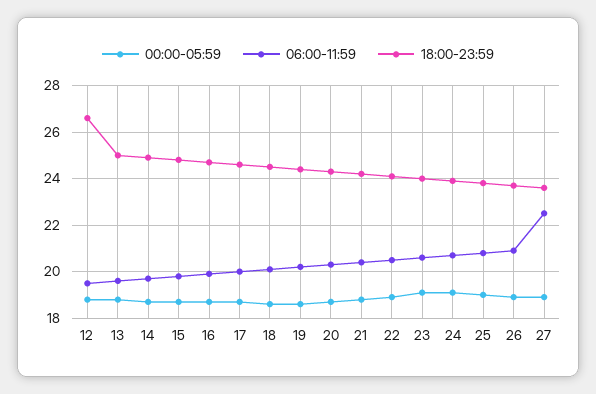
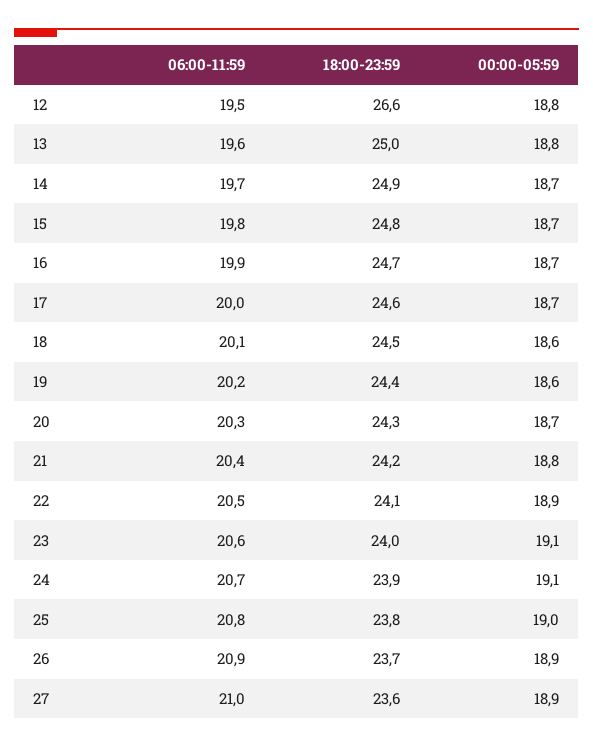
  {
    "00:00-05:59": {
      "12": 18.8,
      "13": 18.8,
      "14": 18.7,
      "15": 18.7,
      "16": 18.7,
      "17": 18.7,
      "18": 18.6,
      "19": 18.6,
      "20": 18.7,
      "21": 18.8,
      "22": 18.9,
      "23": 19.1,
      "24": 19.1,
      "25": 19,
      "26": 18.9,
      "27": 18.9
    },
    "06:00-11:59": {
      "12": 19.5,
      "13": 19.6,
      "14": 19.7,
      "15": 19.8,
      "16": 19.9,
      "17": 20,
      "18": 20.1,
      "19": 20.2,
      "20": 20.3,
      "21": 20.4,
      "22": 20.5,
      "23": 20.6,
      "24": 20.7,
      "25": 20.8,
      "26": 20.9,
-     "27": 22.5
+     "27": 21
    },
    "18:00-23:59": {
      "12": 26.6,
      "13": 25,
      "14": 24.9,
      "15": 24.8,
      "16": 24.7,
      "17": 24.6,
      "18": 24.5,
      "19": 24.4,
      "20": 24.3,
      "21": 24.2,
      "22": 24.1,
      "23": 24,
      "24": 23.9,
      "25": 23.8,
      "26": 23.7,
      "27": 23.6
    }
  }

